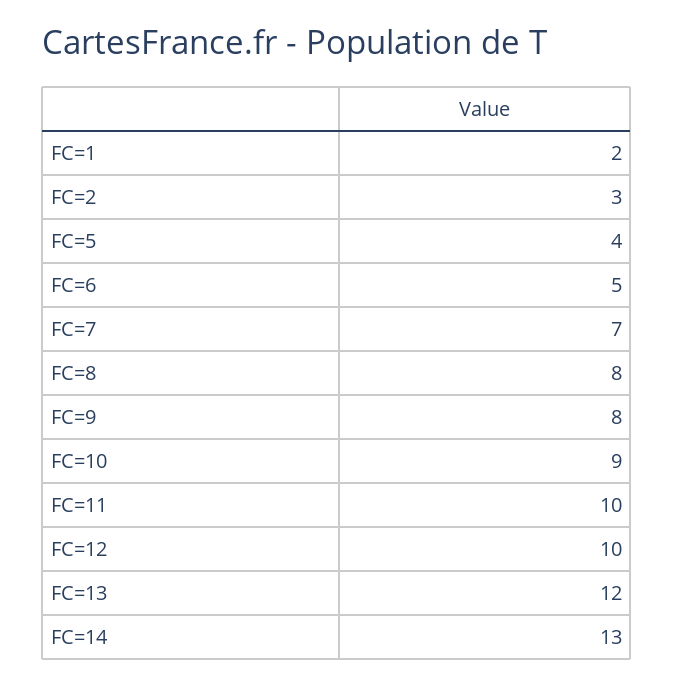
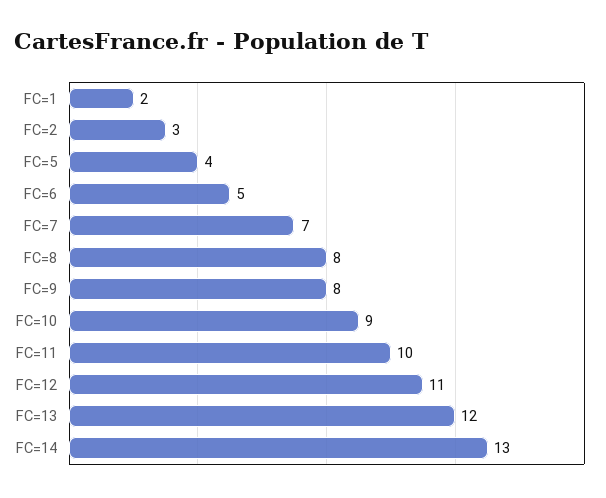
  {
    "FC=1": 2,
    "FC=2": 3,
    "FC=5": 4,
    "FC=6": 5,
    "FC=7": 7,
    "FC=8": 8,
    "FC=9": 8,
    "FC=10": 9,
    "FC=11": 10,
-   "FC=12": 10,
+   "FC=12": 11,
    "FC=13": 12,
    "FC=14": 13
  }

